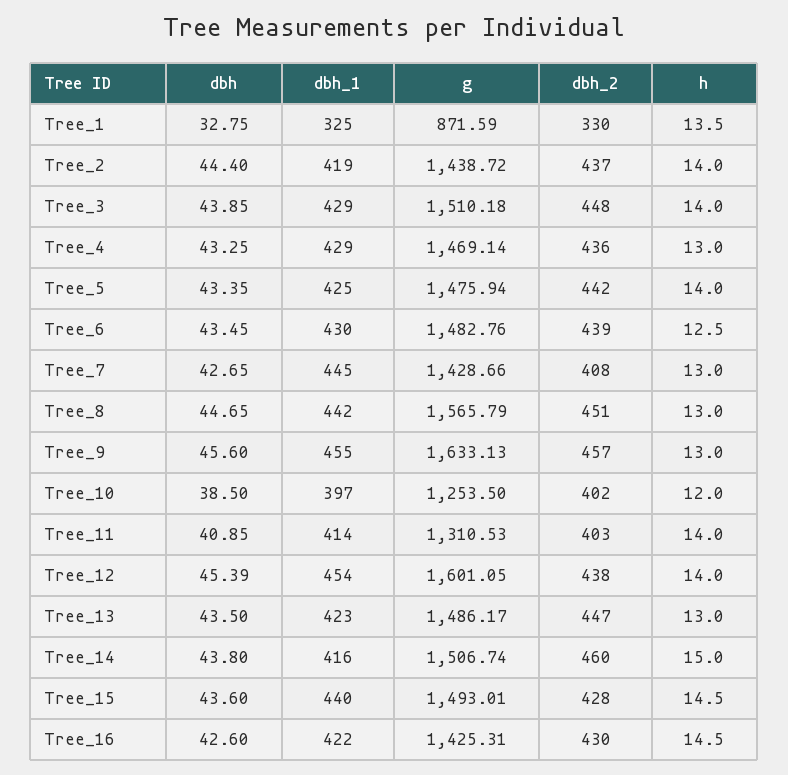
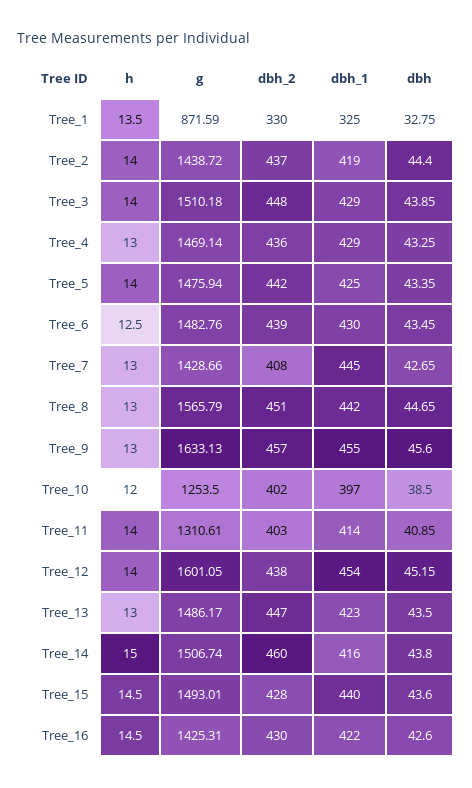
  {
    "dbh": {
      "Tree_1": 32.75,
      "Tree_2": 44.4,
      "Tree_3": 43.85,
      "Tree_4": 43.25,
      "Tree_5": 43.35,
      "Tree_6": 43.45,
      "Tree_7": 42.65,
      "Tree_8": 44.65,
      "Tree_9": 45.6,
      "Tree_10": 38.5,
      "Tree_11": 40.85,
-     "Tree_12": 45.39,
+     "Tree_12": 45.15,
      "Tree_13": 43.5,
      "Tree_14": 43.8,
      "Tree_15": 43.6,
      "Tree_16": 42.6
    },
    "dbh_1": {
      "Tree_1": 325,
      "Tree_2": 419,
      "Tree_3": 429,
      "Tree_4": 429,
      "Tree_5": 425,
      "Tree_6": 430,
      "Tree_7": 445,
      "Tree_8": 442,
      "Tree_9": 455,
      "Tree_10": 397,
      "Tree_11": 414,
      "Tree_12": 454,
      "Tree_13": 423,
      "Tree_14": 416,
      "Tree_15": 440,
      "Tree_16": 422
    },
    "g": {
      "Tree_1": 871.59,
      "Tree_2": 1438.72,
      "Tree_3": 1510.18,
      "Tree_4": 1469.14,
      "Tree_5": 1475.94,
      "Tree_6": 1482.76,
      "Tree_7": 1428.66,
      "Tree_8": 1565.79,
      "Tree_9": 1633.13,
      "Tree_10": 1253.5,
-     "Tree_11": 1310.53,
+     "Tree_11": 1310.61,
      "Tree_12": 1601.05,
      "Tree_13": 1486.17,
      "Tree_14": 1506.74,
      "Tree_15": 1493.01,
      "Tree_16": 1425.31
    },
    "dbh_2": {
      "Tree_1": 330,
      "Tree_2": 437,
      "Tree_3": 448,
      "Tree_4": 436,
      "Tree_5": 442,
      "Tree_6": 439,
      "Tree_7": 408,
      "Tree_8": 451,
      "Tree_9": 457,
      "Tree_10": 402,
      "Tree_11": 403,
      "Tree_12": 438,
      "Tree_13": 447,
      "Tree_14": 460,
      "Tree_15": 428,
      "Tree_16": 430
    },
    "h": {
      "Tree_1": 13.5,
      "Tree_2": 14,
      "Tree_3": 14,
      "Tree_4": 13,
      "Tree_5": 14,
      "Tree_6": 12.5,
      "Tree_7": 13,
      "Tree_8": 13,
      "Tree_9": 13,
      "Tree_10": 12,
      "Tree_11": 14,
      "Tree_12": 14,
      "Tree_13": 13,
      "Tree_14": 15,
      "Tree_15": 14.5,
      "Tree_16": 14.5
    }
  }

